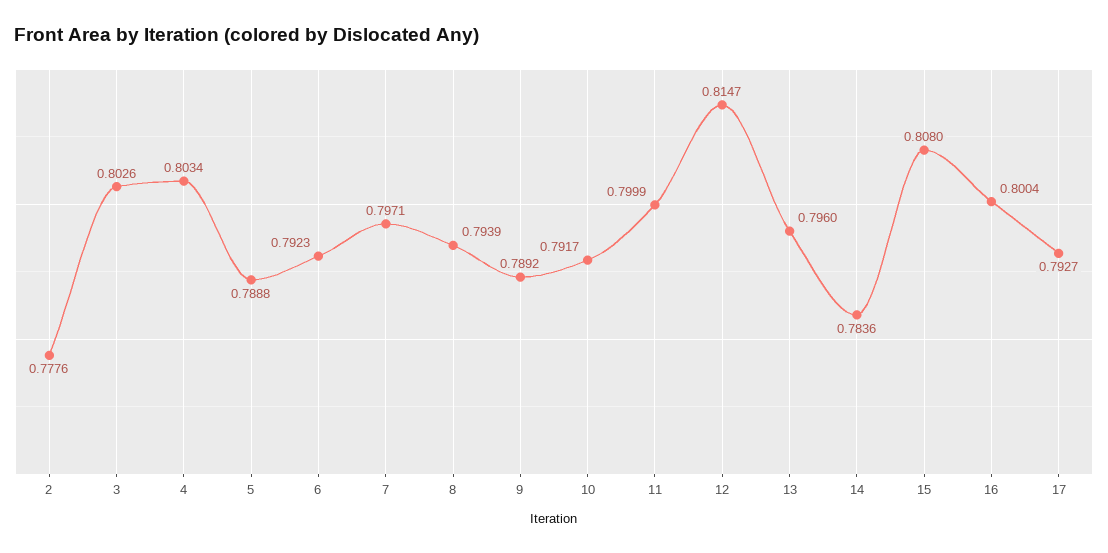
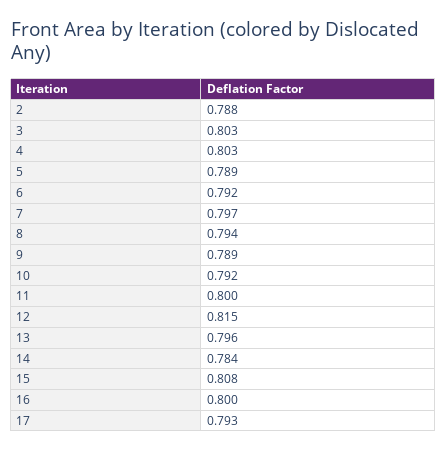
  {
-   "2": 0.7776,
+   "2": 0.788,
    "3": 0.8026,
    "4": 0.8034,
    "5": 0.7888,
    "6": 0.7923,
    "7": 0.7971,
    "8": 0.7939,
    "9": 0.7892,
    "10": 0.7917,
    "11": 0.7999,
    "12": 0.8147,
    "13": 0.796,
    "14": 0.7836,
    "15": 0.808,
    "16": 0.8004,
    "17": 0.7927
  }

